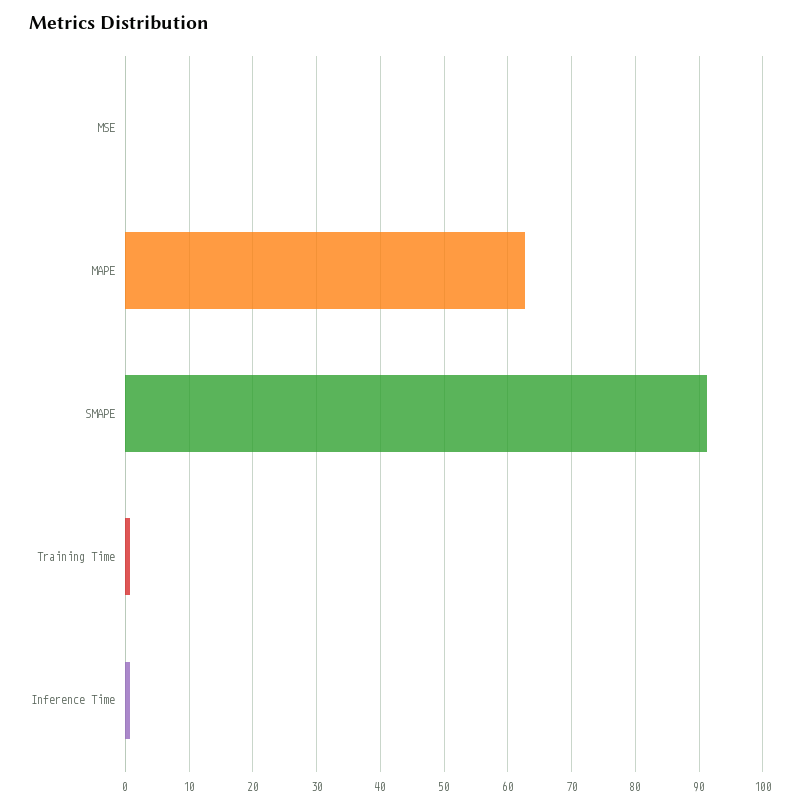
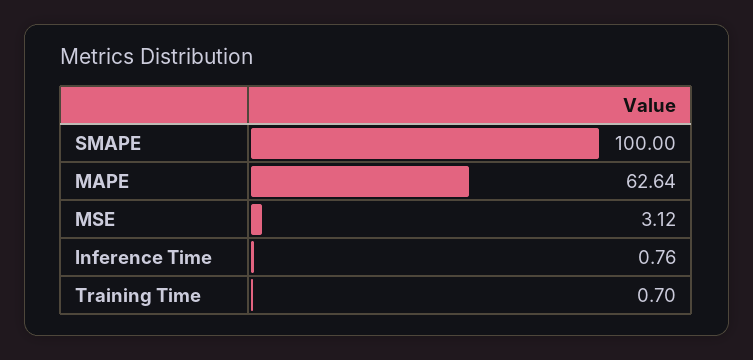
  {
-   "MSE": 0,
+   "MSE": 3.12,
    "MAPE": 62.64,
-   "SMAPE": 91,
+   "SMAPE": 100,
    "Training Time": 0.7,
    "Inference Time": 0.76
  }

